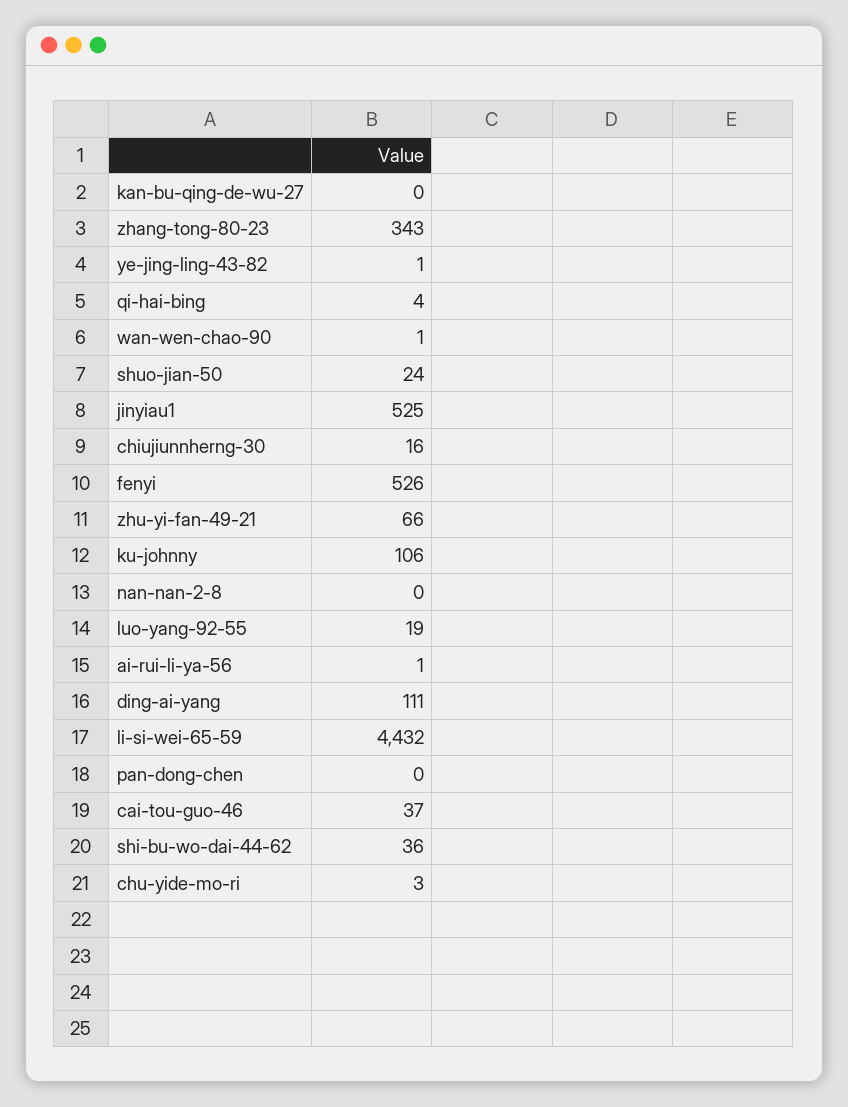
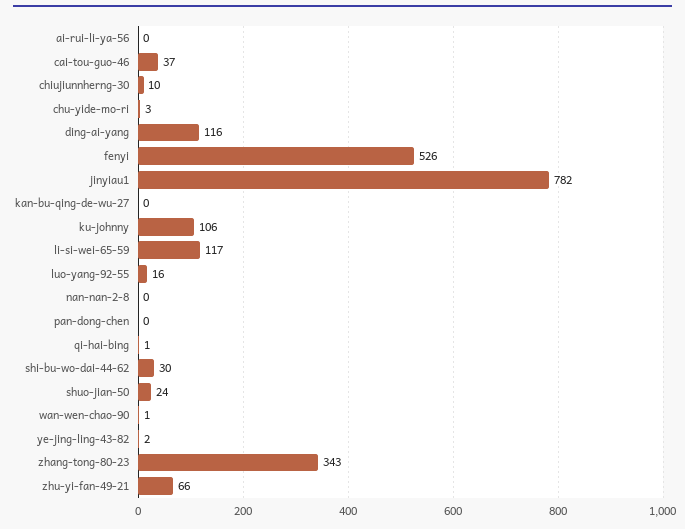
  {
    "kan-bu-qing-de-wu-27": 0,
    "zhang-tong-80-23": 343,
-   "ye-jing-ling-43-82": 1,
+   "ye-jing-ling-43-82": 2,
-   "qi-hai-bing": 4,
+   "qi-hai-bing": 1,
    "wan-wen-chao-90": 1,
    "shuo-jian-50": 24,
-   "jinyiau1": 525,
+   "jinyiau1": 782,
-   "chiujiunnherng-30": 16,
+   "chiujiunnherng-30": 10,
    "fenyi": 526,
    "zhu-yi-fan-49-21": 66,
    "ku-johnny": 106,
    "nan-nan-2-8": 0,
-   "luo-yang-92-55": 19,
+   "luo-yang-92-55": 16,
-   "ai-rui-li-ya-56": 1,
+   "ai-rui-li-ya-56": 0,
-   "ding-ai-yang": 111,
+   "ding-ai-yang": 116,
-   "li-si-wei-65-59": 4432,
+   "li-si-wei-65-59": 117,
    "pan-dong-chen": 0,
    "cai-tou-guo-46": 37,
-   "shi-bu-wo-dai-44-62": 36,
+   "shi-bu-wo-dai-44-62": 30,
    "chu-yide-mo-ri": 3
  }

